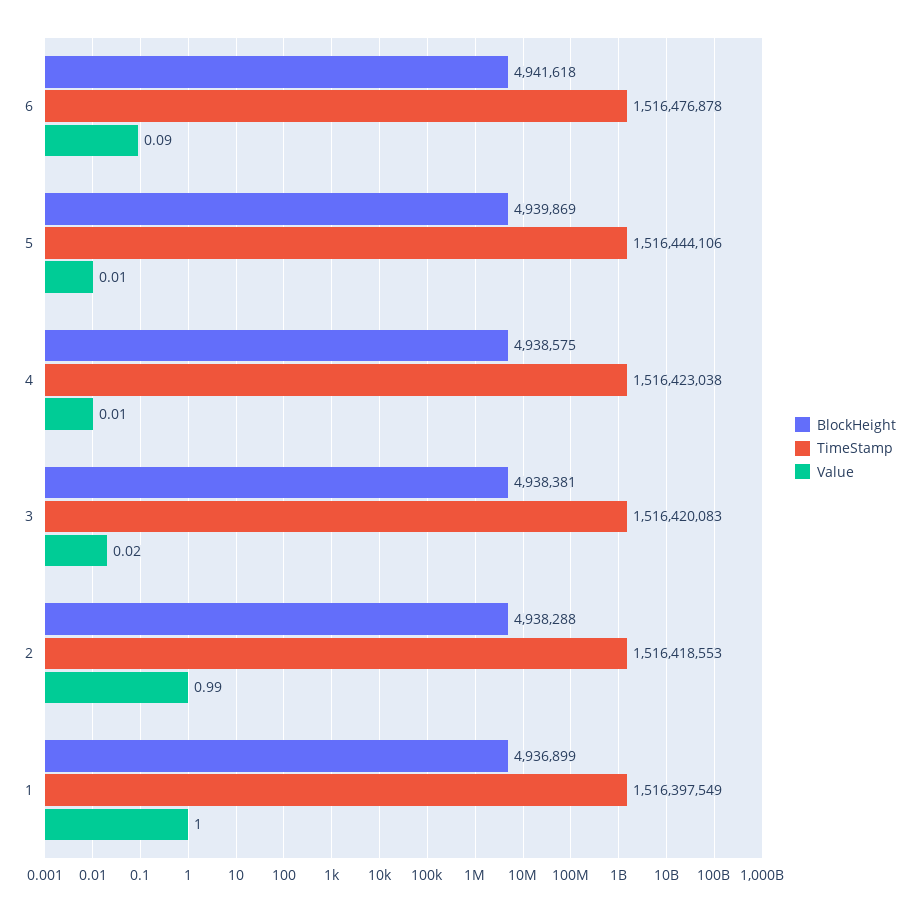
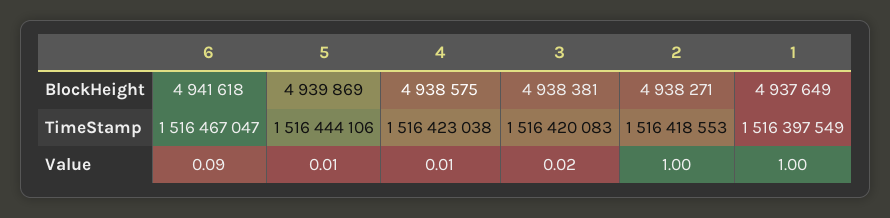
  {
    "BlockHeight": {
      "6": 4941618,
      "5": 4939869,
      "4": 4938575,
      "3": 4938381,
-     "2": 4938288,
+     "2": 4938271,
-     "1": 4936899
+     "1": 4937649
    },
    "TimeStamp": {
-     "6": 1516476878,
+     "6": 1516467047,
      "5": 1516444106,
      "4": 1516423038,
      "3": 1516420083,
      "2": 1516418553,
      "1": 1516397549
    },
    "Value": {
      "6": 0.09,
      "5": 0.01,
      "4": 0.01,
      "3": 0.02,
-     "2": 0.99,
+     "2": 1,
      "1": 1
    }
  }

